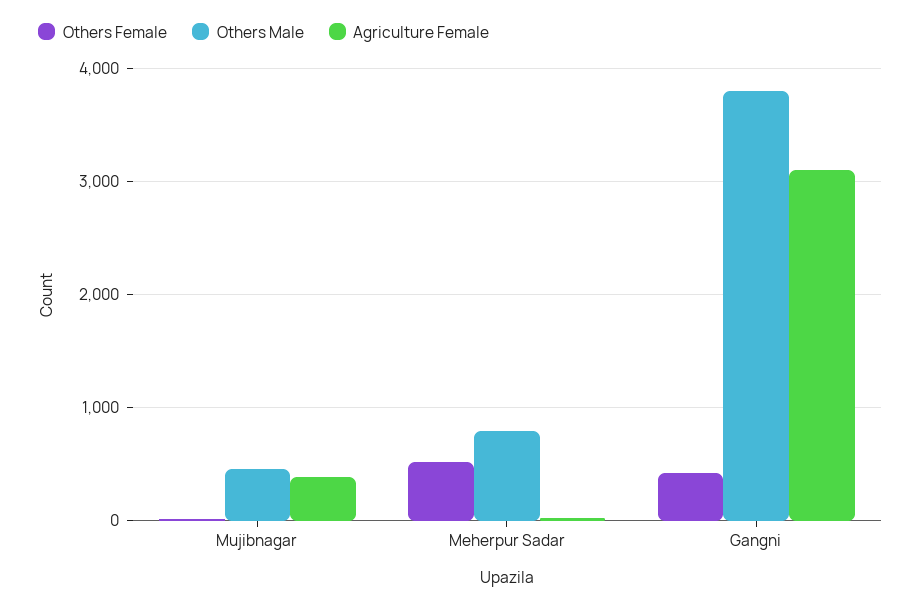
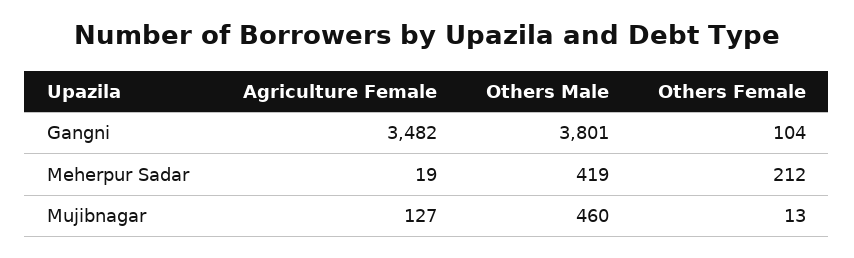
  {
    "Others Female": {
      "Mujibnagar": 13,
-     "Meherpur Sadar": 500,
+     "Meherpur Sadar": 212,
-     "Gangni": 400
+     "Gangni": 104
    },
    "Others Male": {
      "Mujibnagar": 460,
-     "Meherpur Sadar": 800,
+     "Meherpur Sadar": 419,
      "Gangni": 3801
    },
    "Agriculture Female": {
-     "Mujibnagar": 400,
+     "Mujibnagar": 127,
      "Meherpur Sadar": 19,
-     "Gangni": 3100
+     "Gangni": 3482
    }
  }

